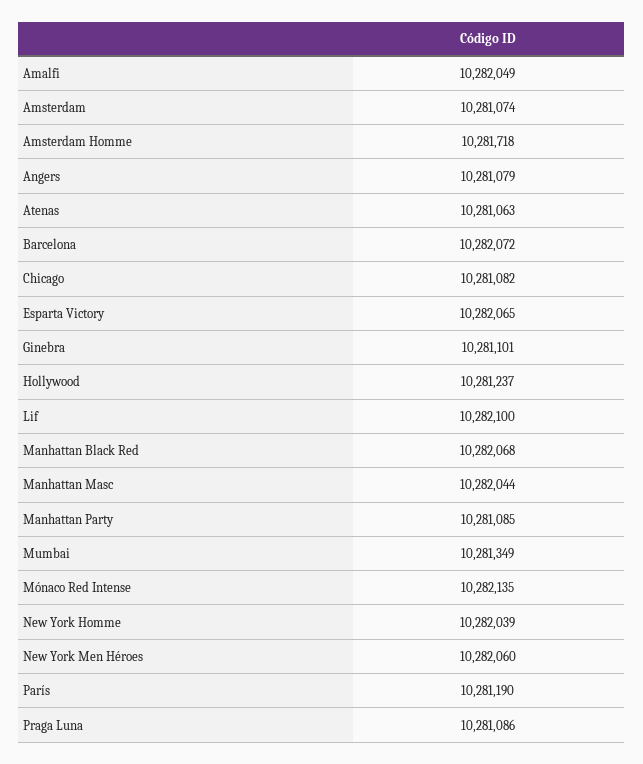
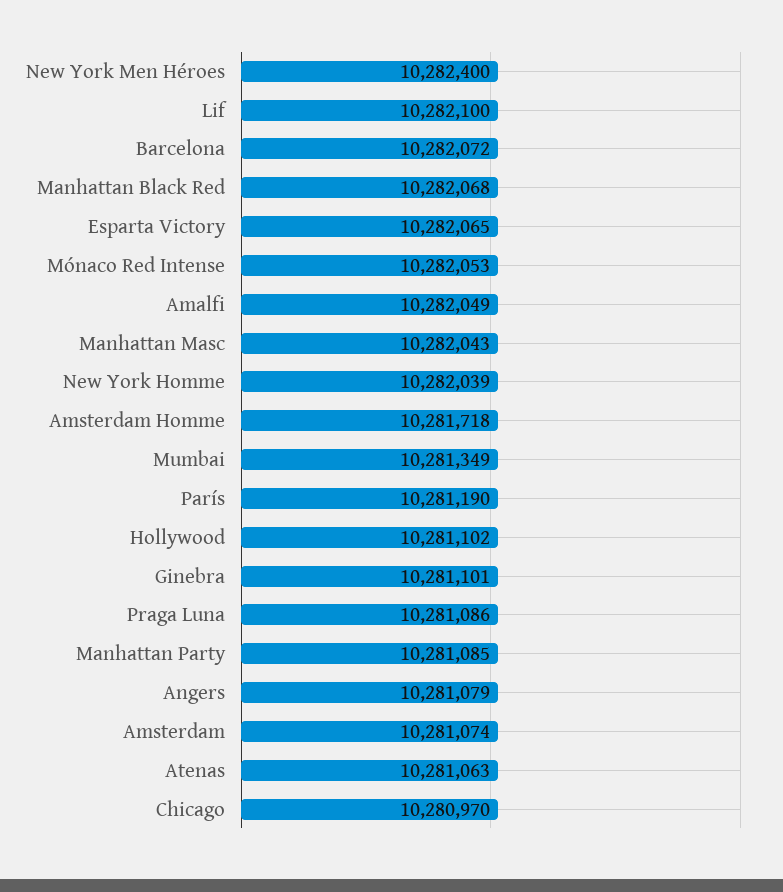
  {
    "Amalfi": 10282049,
    "Amsterdam": 10281074,
    "Amsterdam Homme": 10281718,
    "Angers": 10281079,
    "Atenas": 10281063,
    "Barcelona": 10282072,
-   "Chicago": 10281082,
+   "Chicago": 10280970,
    "Esparta Victory": 10282065,
    "Ginebra": 10281101,
-   "Hollywood": 10281237,
+   "Hollywood": 10281102,
    "Lif": 10282100,
    "Manhattan Black Red": 10282068,
-   "Manhattan Masc": 10282044,
+   "Manhattan Masc": 10282043,
    "Manhattan Party": 10281085,
    "Mumbai": 10281349,
-   "Mónaco Red Intense": 10282135,
+   "Mónaco Red Intense": 10282053,
    "New York Homme": 10282039,
-   "New York Men Héroes": 10282060,
+   "New York Men Héroes": 10282400,
    "París": 10281190,
    "Praga Luna": 10281086
  }

